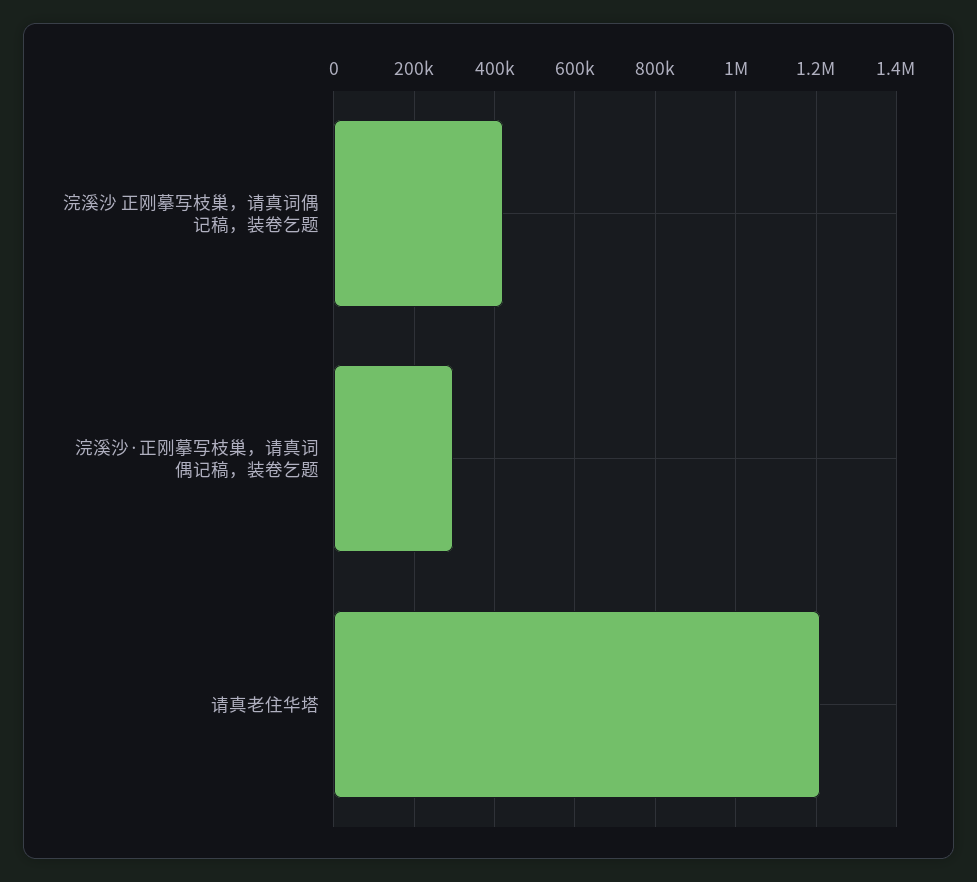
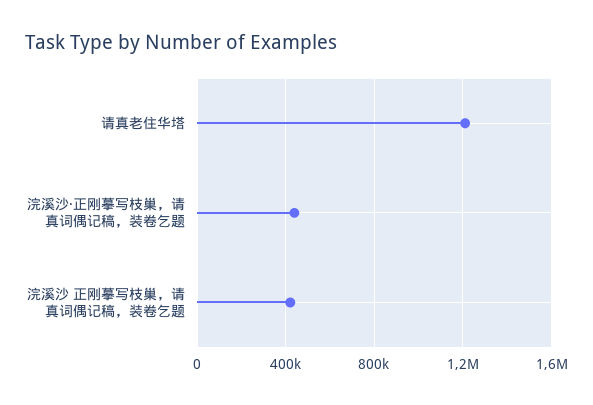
  {
    "浣溪沙 正刚摹写枝巢，请真词偶记稿，装卷乞题": 420000,
-   "浣溪沙·正刚摹写枝巢，请真词偶记稿，装卷乞题": 300000,
+   "浣溪沙·正刚摹写枝巢，请真词偶记稿，装卷乞题": 450000,
    "请真老住华塔": 1200000
  }

